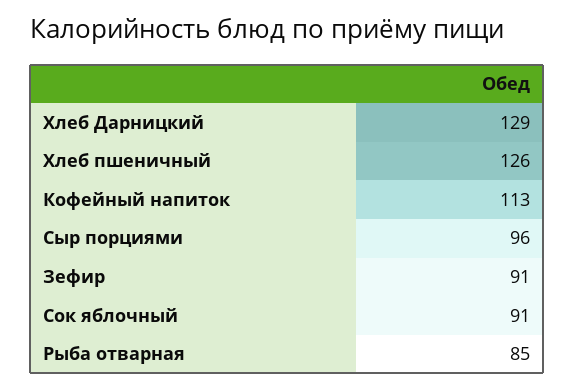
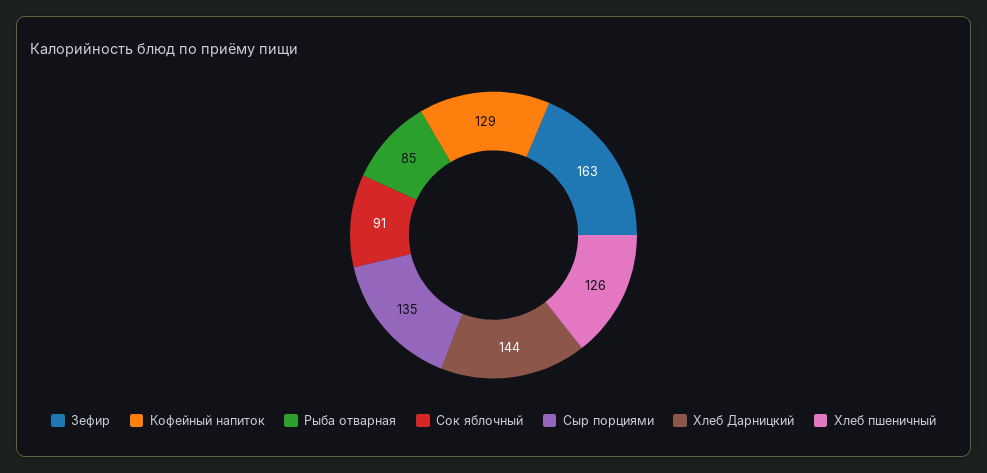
  {
-   "Хлеб Дарницкий": 129,
+   "Хлеб Дарницкий": 144,
    "Хлеб пшеничный": 126,
-   "Кофейный напиток": 113,
+   "Кофейный напиток": 129,
-   "Сыр порциями": 96,
+   "Сыр порциями": 135,
-   "Зефир": 91,
+   "Зефир": 163,
    "Сок яблочный": 91,
    "Рыба отварная": 85
  }

